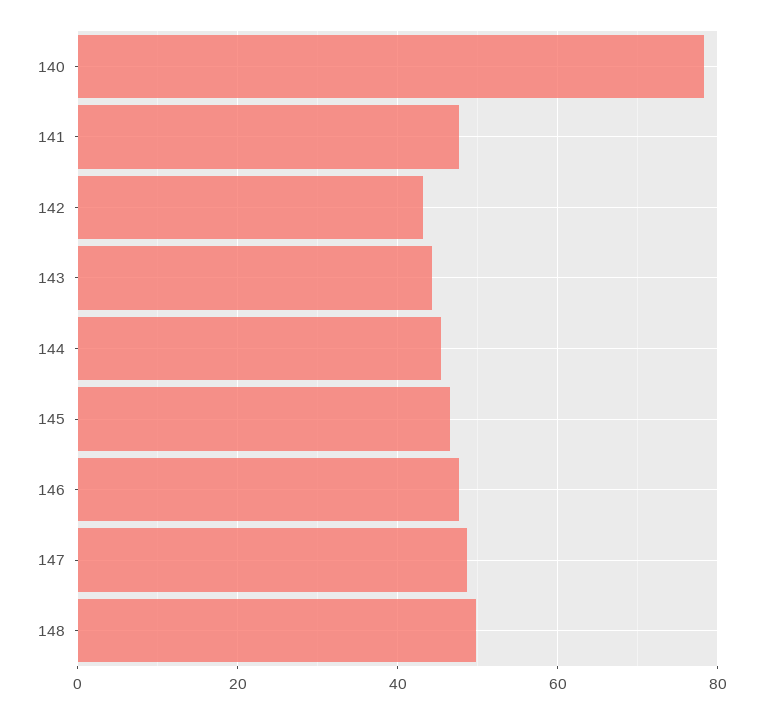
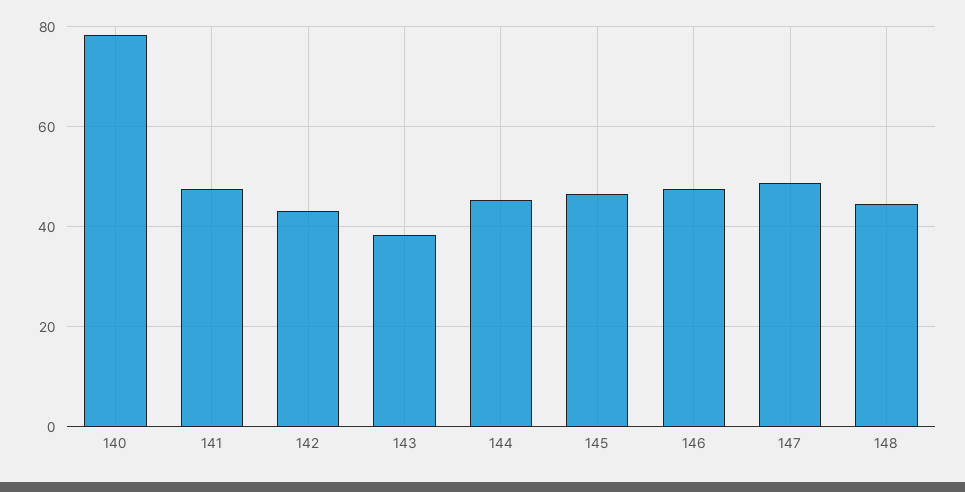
  {
    "140": 78,
    "141": 48,
    "142": 44,
-   "143": 44,
+   "143": 38,
    "144": 46,
    "145": 46,
    "146": 48,
    "147": 48,
-   "148": 50
+   "148": 44
  }

